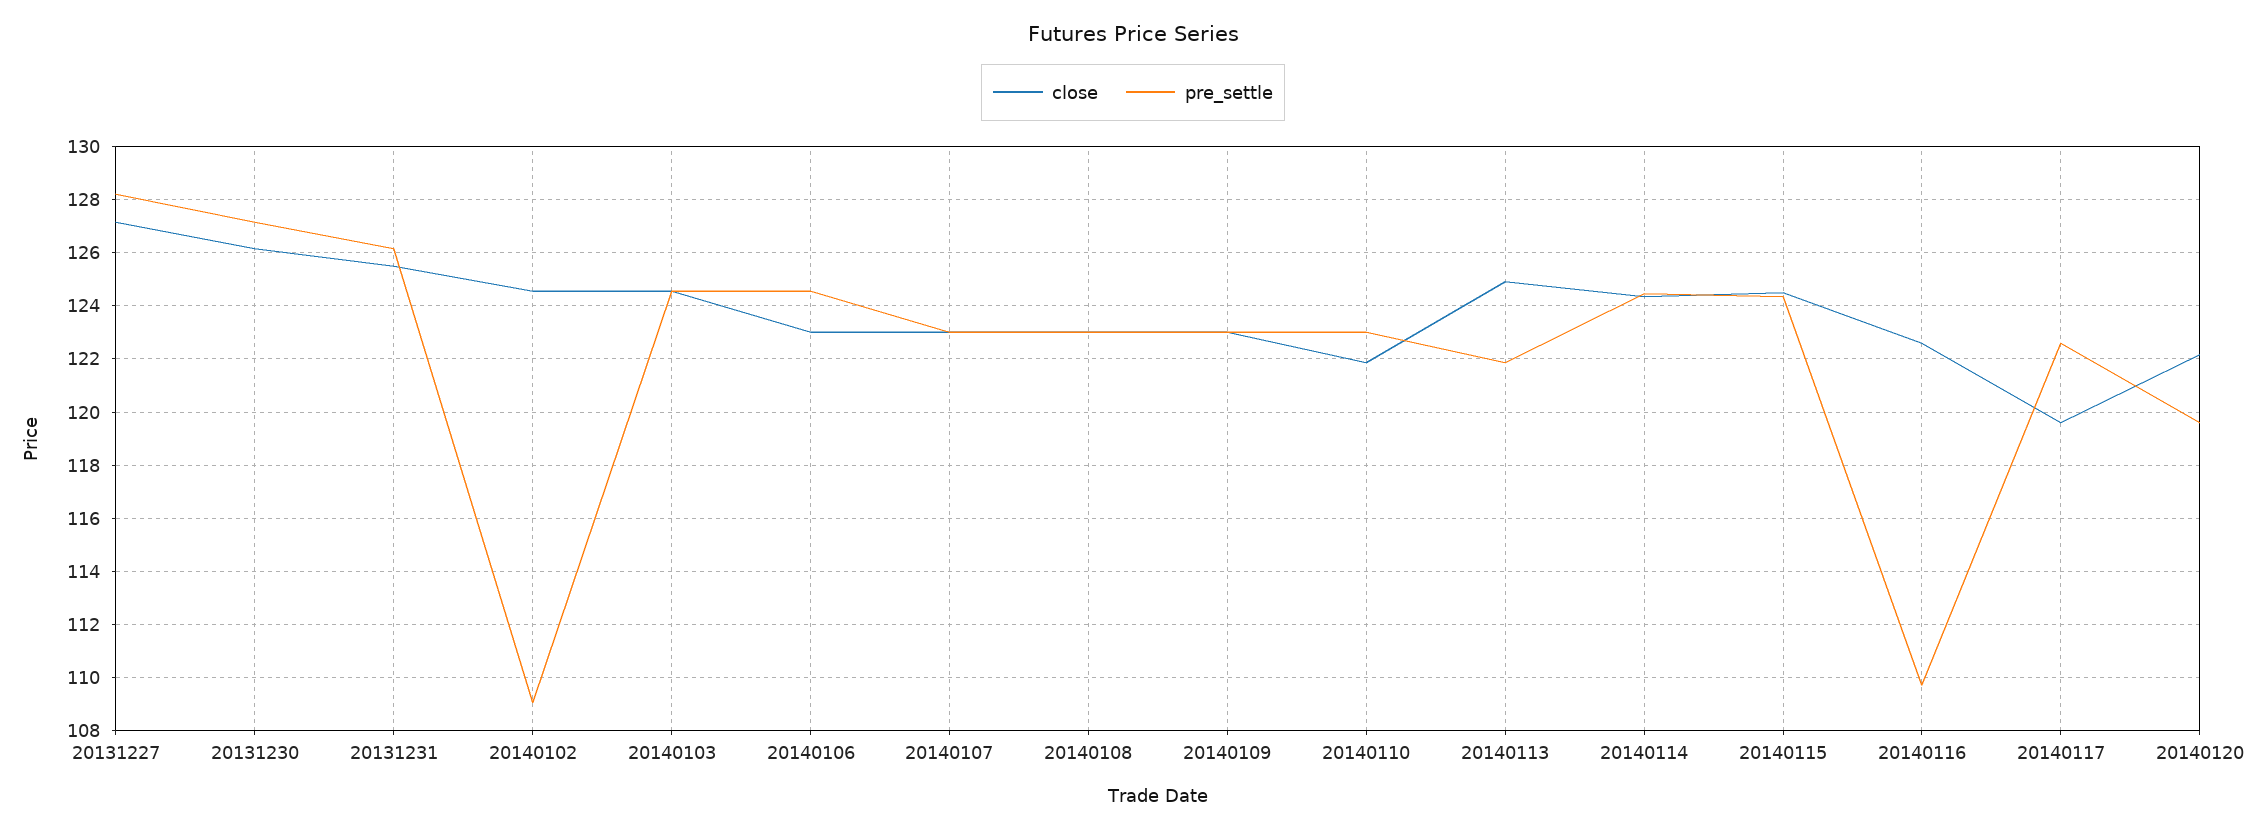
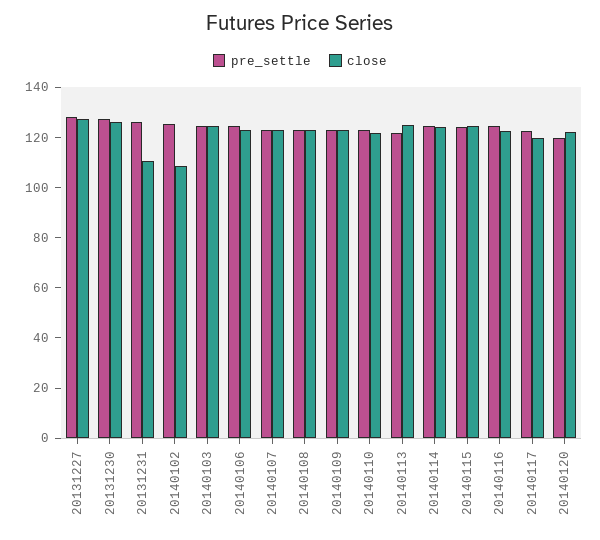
  {
    "close": {
      "20131227": 127.25,
      "20131230": 126.25,
-     "20131231": 125.5,
+     "20131231": 110,
-     "20140102": 124.5,
+     "20140102": 110,
      "20140103": 124.5,
      "20140106": 123,
      "20140107": 123,
      "20140108": 123,
      "20140109": 123,
      "20140110": 121.75,
      "20140113": 125,
      "20140114": 124.25,
      "20140115": 124.5,
      "20140116": 122.5,
      "20140117": 119.5,
      "20140120": 122.25
    },
    "pre_settle": {
      "20131227": 128.25,
      "20131230": 127.25,
      "20131231": 126.25,
-     "20140102": 109,
+     "20140102": 125,
      "20140103": 124.5,
      "20140106": 124.5,
      "20140107": 123,
      "20140108": 123,
      "20140109": 123,
      "20140110": 123,
      "20140113": 121.75,
      "20140114": 124.5,
      "20140115": 124.25,
-     "20140116": 109.75,
+     "20140116": 125,
      "20140117": 122.5,
      "20140120": 119.5
    }
  }

